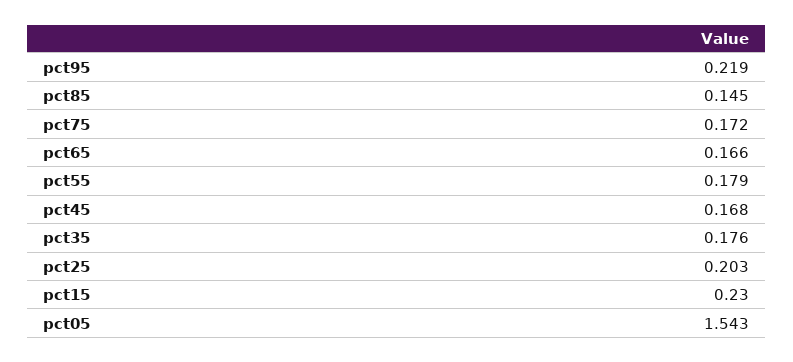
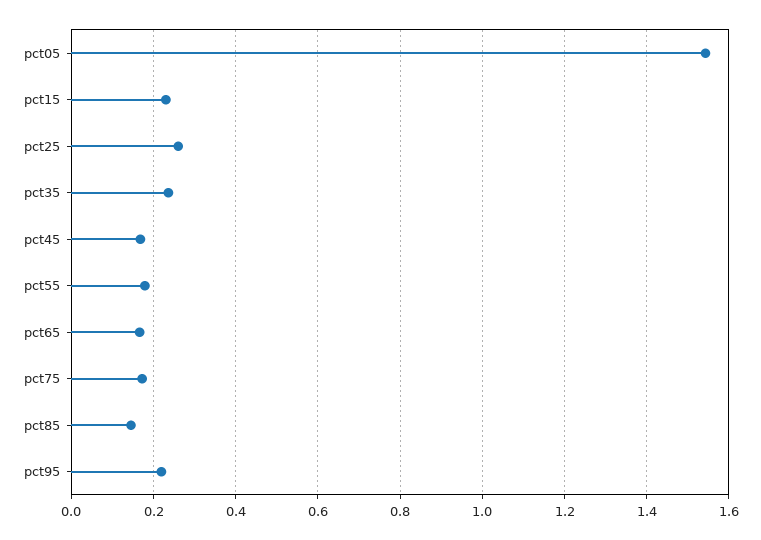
  {
    "pct95": 0.219,
    "pct85": 0.145,
    "pct75": 0.172,
    "pct65": 0.166,
    "pct55": 0.179,
    "pct45": 0.168,
-   "pct35": 0.176,
+   "pct35": 0.24,
-   "pct25": 0.203,
+   "pct25": 0.26,
    "pct15": 0.23,
    "pct05": 1.543
  }

